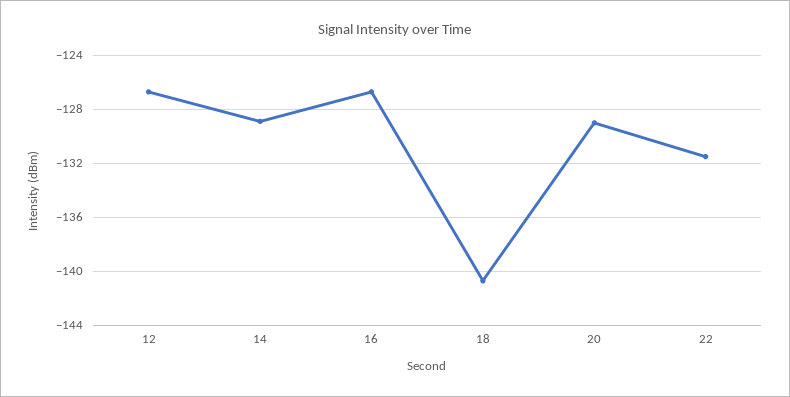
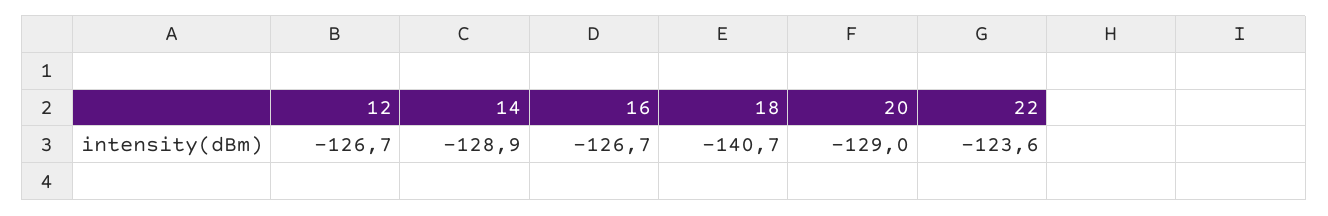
  {
    "12": -126.7,
    "14": -128.9,
    "16": -126.7,
    "18": -140.7,
    "20": -129,
-   "22": -131.5
+   "22": -123.6
  }

